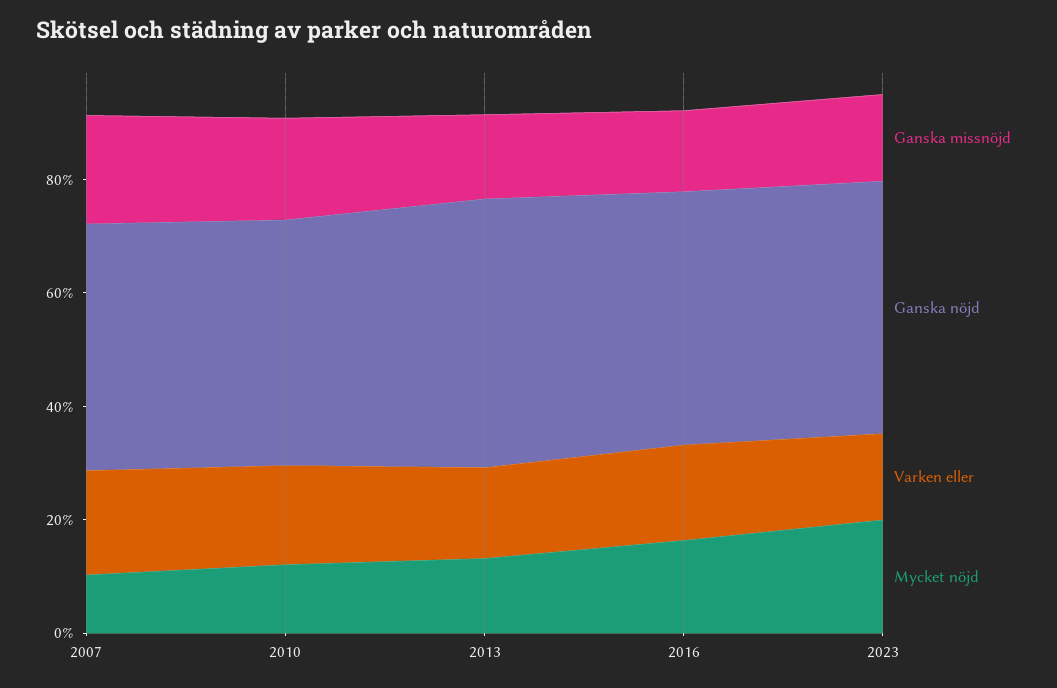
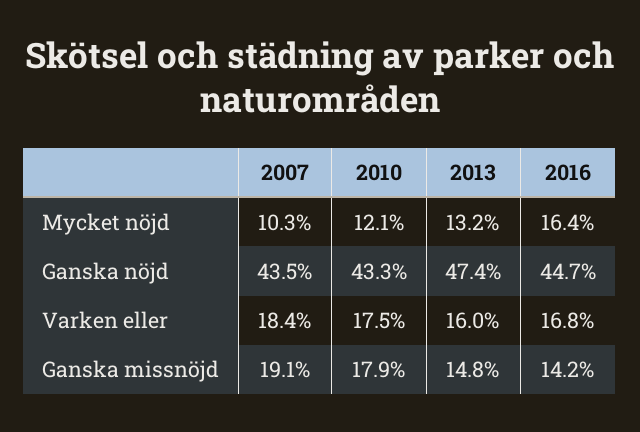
  {
    "Ganska missnöjd": {
      "2007": 19.1,
      "2010": 17.9,
      "2013": 14.8,
-     "2016": 14.2,
+     "2016": 14.2
-     "2023": 15
    },
    "Ganska nöjd": {
      "2007": 43.5,
      "2010": 43.3,
      "2013": 47.4,
-     "2016": 44.7,
+     "2016": 44.7
-     "2023": 45
    },
    "Varken eller": {
      "2007": 18.4,
      "2010": 17.5,
      "2013": 16,
-     "2016": 16.8,
+     "2016": 16.8
-     "2023": 15
    },
    "Mycket nöjd": {
      "2007": 10.3,
      "2010": 12.1,
      "2013": 13.2,
-     "2016": 16.4,
+     "2016": 16.4
-     "2023": 20
    }
  }

